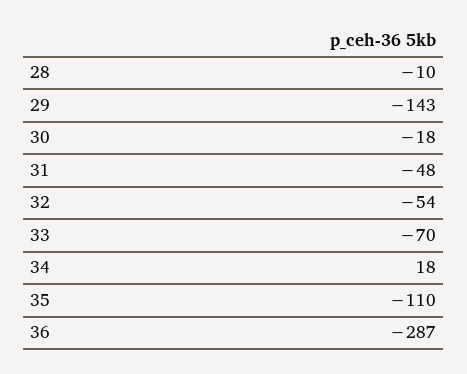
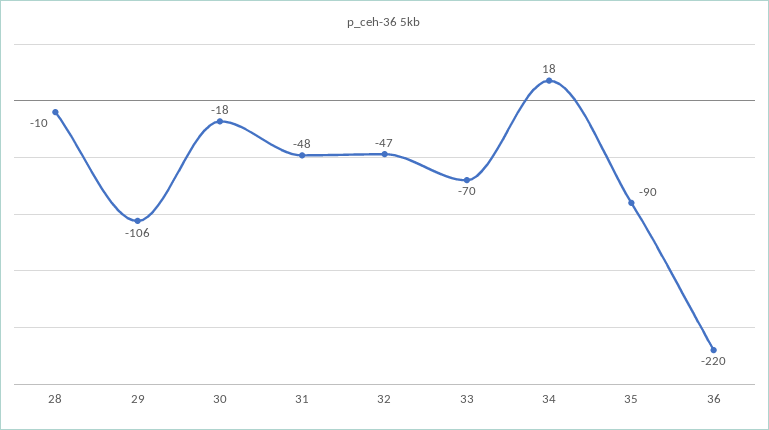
  {
    "28": -10,
-   "29": -143,
+   "29": -106,
    "30": -18,
    "31": -48,
-   "32": -54,
+   "32": -47,
    "33": -70,
    "34": 18,
-   "35": -110,
+   "35": -90,
-   "36": -287
+   "36": -220
  }

